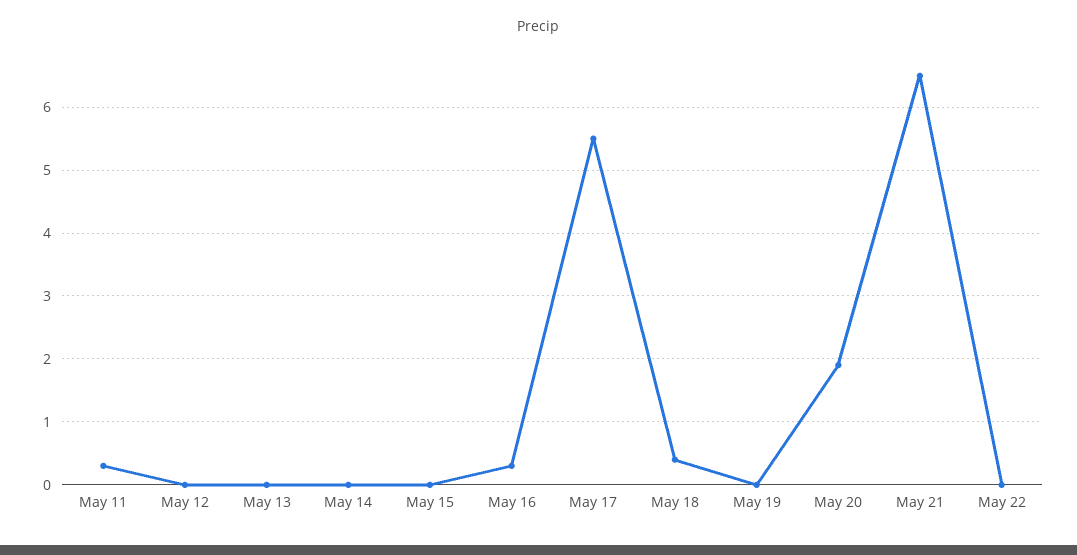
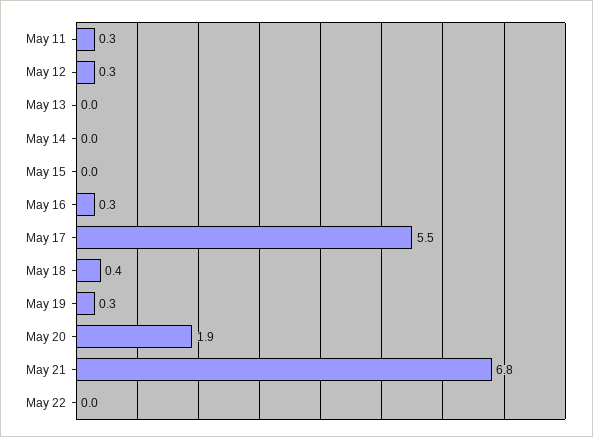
  {
    "May 11": 0.3,
-   "May 12": 0,
+   "May 12": 0.3,
    "May 13": 0,
    "May 14": 0,
    "May 15": 0,
    "May 16": 0.3,
    "May 17": 5.5,
    "May 18": 0.4,
-   "May 19": 0,
+   "May 19": 0.3,
    "May 20": 1.9,
-   "May 21": 6.5,
+   "May 21": 6.8,
    "May 22": 0
  }

